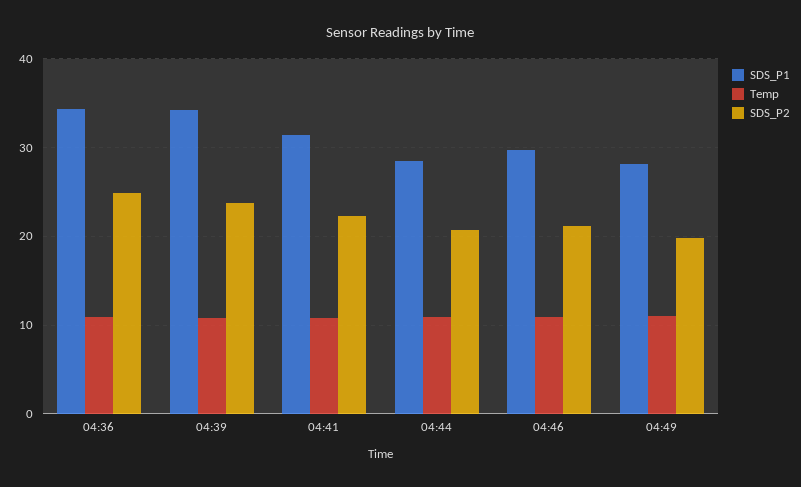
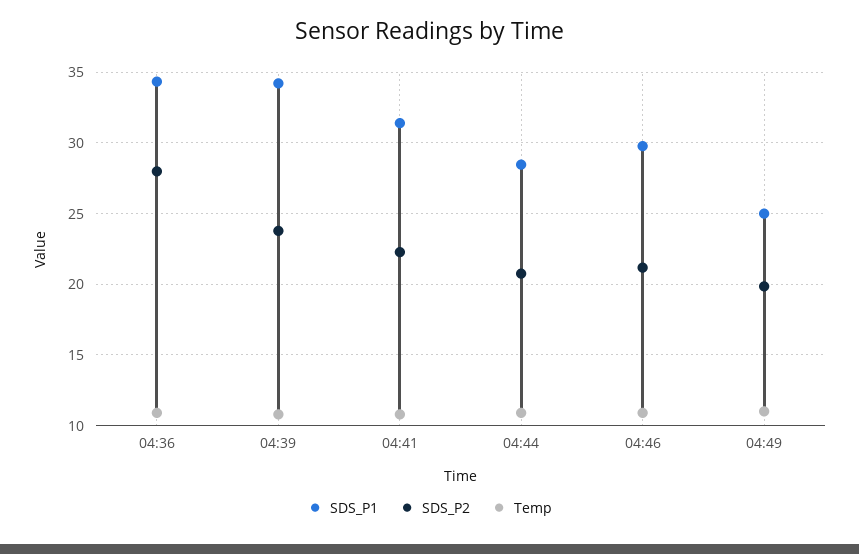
  {
    "SDS_P1": {
      "04:36": 34.5,
      "04:39": 34,
      "04:41": 31.5,
      "04:44": 28.5,
      "04:46": 30,
-     "04:49": 28
+     "04:49": 25
    },
    "Temp": {
      "04:36": 11,
      "04:39": 11,
      "04:41": 11,
      "04:44": 11,
      "04:46": 11,
      "04:49": 11
    },
    "SDS_P2": {
-     "04:36": 25,
+     "04:36": 28,
      "04:39": 24,
      "04:41": 22.5,
      "04:44": 21,
      "04:46": 21,
      "04:49": 20
    }
  }

